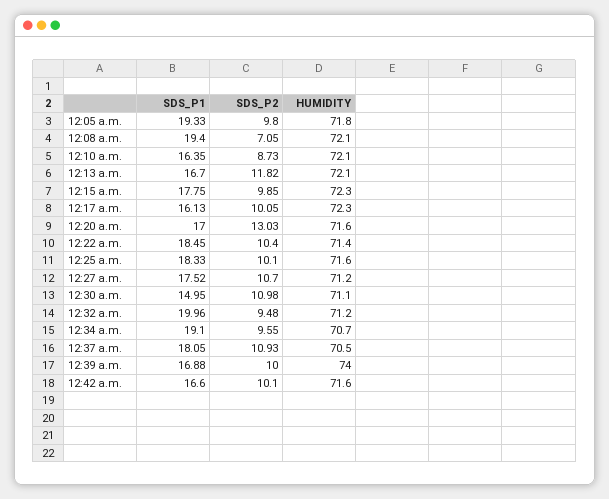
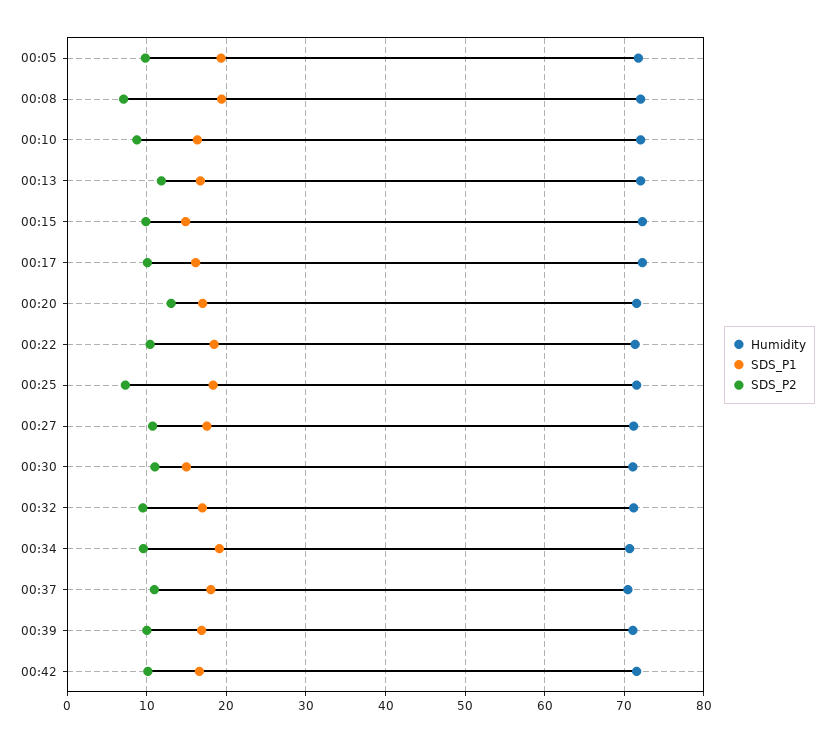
  {
    "SDS_P1": {
      "12:05 a.m.": 19.33,
      "12:08 a.m.": 19.4,
      "12:10 a.m.": 16.35,
      "12:13 a.m.": 16.7,
-     "12:15 a.m.": 17.75,
+     "12:15 a.m.": 15,
      "12:17 a.m.": 16.13,
      "12:20 a.m.": 17,
      "12:22 a.m.": 18.45,
      "12:25 a.m.": 18.33,
      "12:27 a.m.": 17.52,
      "12:30 a.m.": 14.95,
-     "12:32 a.m.": 19.96,
+     "12:32 a.m.": 17,
      "12:34 a.m.": 19.1,
      "12:37 a.m.": 18.05,
      "12:39 a.m.": 16.88,
      "12:42 a.m.": 16.6
    },
    "SDS_P2": {
      "12:05 a.m.": 9.8,
      "12:08 a.m.": 7.05,
      "12:10 a.m.": 8.73,
      "12:13 a.m.": 11.82,
      "12:15 a.m.": 9.85,
      "12:17 a.m.": 10.05,
      "12:20 a.m.": 13.03,
      "12:22 a.m.": 10.4,
-     "12:25 a.m.": 10.1,
+     "12:25 a.m.": 7,
      "12:27 a.m.": 10.7,
      "12:30 a.m.": 10.98,
      "12:32 a.m.": 9.48,
      "12:34 a.m.": 9.55,
      "12:37 a.m.": 10.93,
      "12:39 a.m.": 10,
      "12:42 a.m.": 10.1
    },
    "HUMIDITY": {
      "12:05 a.m.": 71.8,
      "12:08 a.m.": 72.1,
      "12:10 a.m.": 72.1,
      "12:13 a.m.": 72.1,
      "12:15 a.m.": 72.3,
      "12:17 a.m.": 72.3,
      "12:20 a.m.": 71.6,
      "12:22 a.m.": 71.4,
      "12:25 a.m.": 71.6,
      "12:27 a.m.": 71.2,
      "12:30 a.m.": 71.1,
      "12:32 a.m.": 71.2,
      "12:34 a.m.": 70.7,
      "12:37 a.m.": 70.5,
-     "12:39 a.m.": 74,
+     "12:39 a.m.": 71,
      "12:42 a.m.": 71.6
    }
  }

